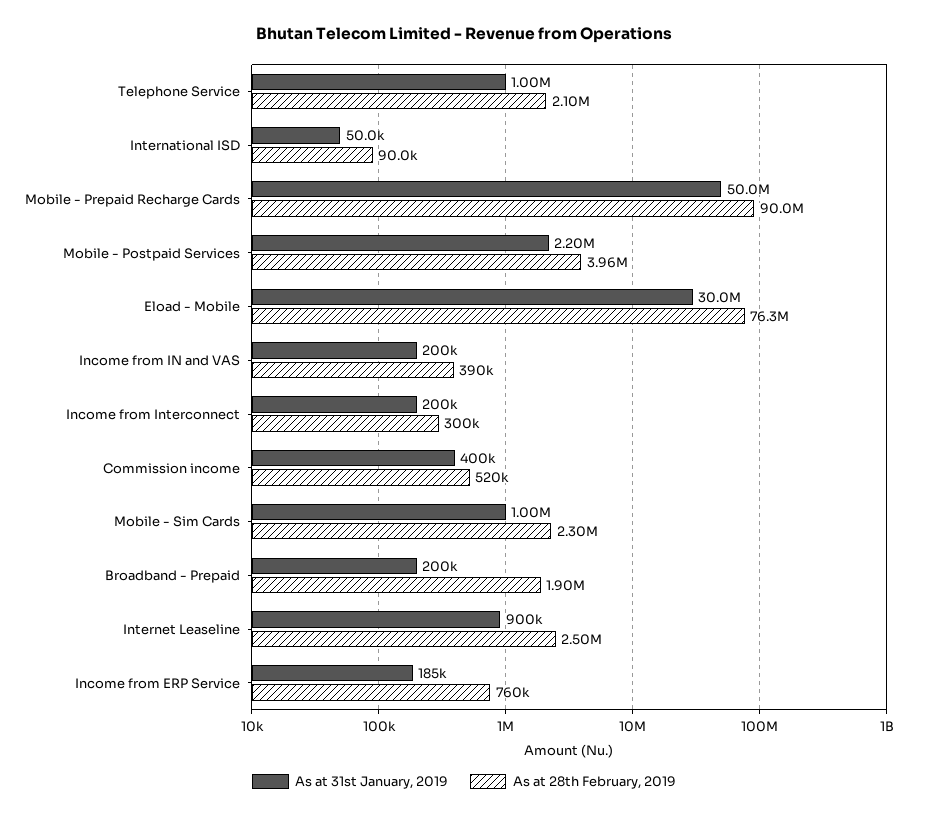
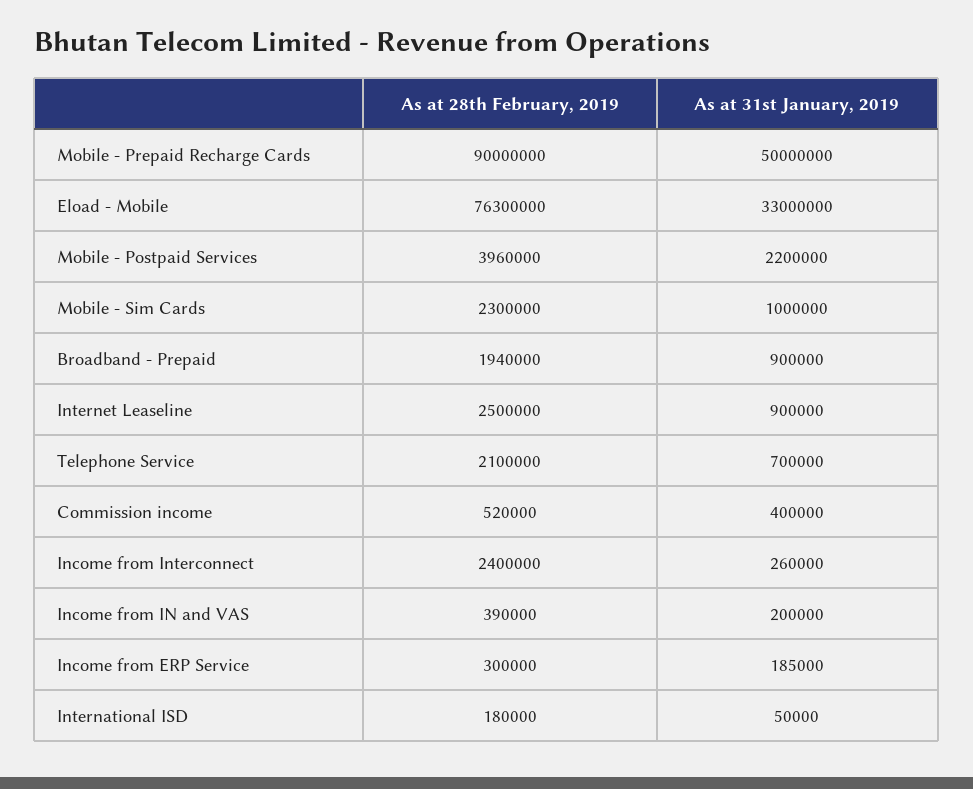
  {
    "As at 31st January, 2019": {
-     "Telephone Service": 1000000,
+     "Telephone Service": 700000,
      "International ISD": 50000,
      "Mobile - Prepaid Recharge Cards": 50000000,
      "Mobile - Postpaid Services": 2200000,
-     "Eload - Mobile": 30000000,
+     "Eload - Mobile": 33000000,
      "Income from IN and VAS": 200000,
-     "Income from Interconnect": 200000,
+     "Income from Interconnect": 260000,
      "Commission income": 400000,
      "Mobile - Sim Cards": 1000000,
-     "Broadband - Prepaid": 200000,
+     "Broadband - Prepaid": 900000,
      "Internet Leaseline": 900000,
      "Income from ERP Service": 185000
    },
    "As at 28th February, 2019": {
      "Telephone Service": 2100000,
-     "International ISD": 90000,
+     "International ISD": 180000,
      "Mobile - Prepaid Recharge Cards": 90000000,
      "Mobile - Postpaid Services": 3960000,
      "Eload - Mobile": 76300000,
      "Income from IN and VAS": 390000,
-     "Income from Interconnect": 300000,
+     "Income from Interconnect": 2400000,
      "Commission income": 520000,
      "Mobile - Sim Cards": 2300000,
-     "Broadband - Prepaid": 1900000,
+     "Broadband - Prepaid": 1940000,
      "Internet Leaseline": 2500000,
-     "Income from ERP Service": 760000
+     "Income from ERP Service": 300000
    }
  }

